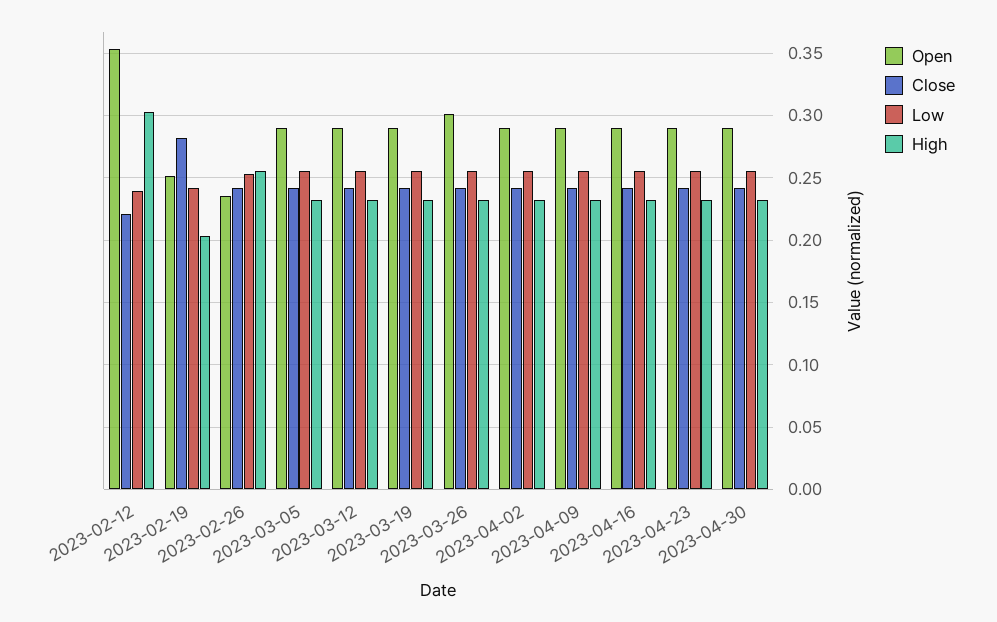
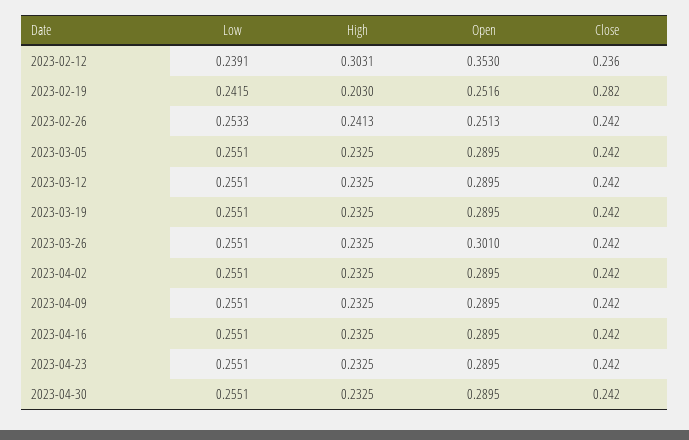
  {
    "Open": {
      "2023-02-12": 0.353,
      "2023-02-19": 0.2516,
-     "2023-02-26": 0.235,
+     "2023-02-26": 0.2513,
      "2023-03-05": 0.2895,
      "2023-03-12": 0.2895,
      "2023-03-19": 0.2895,
      "2023-03-26": 0.301,
      "2023-04-02": 0.2895,
      "2023-04-09": 0.2895,
      "2023-04-16": 0.2895,
      "2023-04-23": 0.2895,
      "2023-04-30": 0.2895
    },
    "Close": {
-     "2023-02-12": 0.22,
+     "2023-02-12": 0.236,
      "2023-02-19": 0.282,
      "2023-02-26": 0.242,
      "2023-03-05": 0.242,
      "2023-03-12": 0.242,
      "2023-03-19": 0.242,
      "2023-03-26": 0.242,
      "2023-04-02": 0.242,
      "2023-04-09": 0.242,
      "2023-04-16": 0.242,
      "2023-04-23": 0.242,
      "2023-04-30": 0.242
    },
    "Low": {
      "2023-02-12": 0.2391,
      "2023-02-19": 0.2415,
      "2023-02-26": 0.2533,
      "2023-03-05": 0.2551,
      "2023-03-12": 0.2551,
      "2023-03-19": 0.2551,
      "2023-03-26": 0.2551,
      "2023-04-02": 0.2551,
      "2023-04-09": 0.2551,
      "2023-04-16": 0.2551,
      "2023-04-23": 0.2551,
      "2023-04-30": 0.2551
    },
    "High": {
      "2023-02-12": 0.3031,
      "2023-02-19": 0.203,
-     "2023-02-26": 0.255,
+     "2023-02-26": 0.2413,
      "2023-03-05": 0.2325,
      "2023-03-12": 0.2325,
      "2023-03-19": 0.2325,
      "2023-03-26": 0.2325,
      "2023-04-02": 0.2325,
      "2023-04-09": 0.2325,
      "2023-04-16": 0.2325,
      "2023-04-23": 0.2325,
      "2023-04-30": 0.2325
    }
  }

